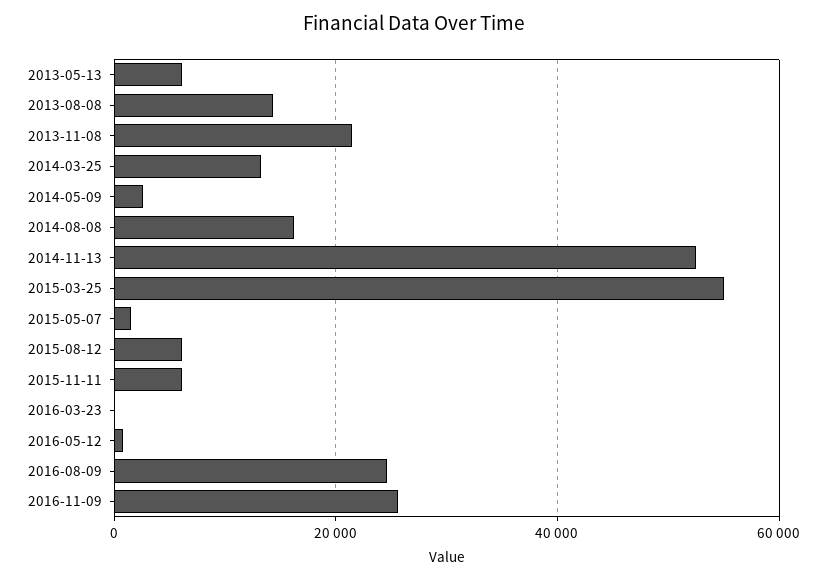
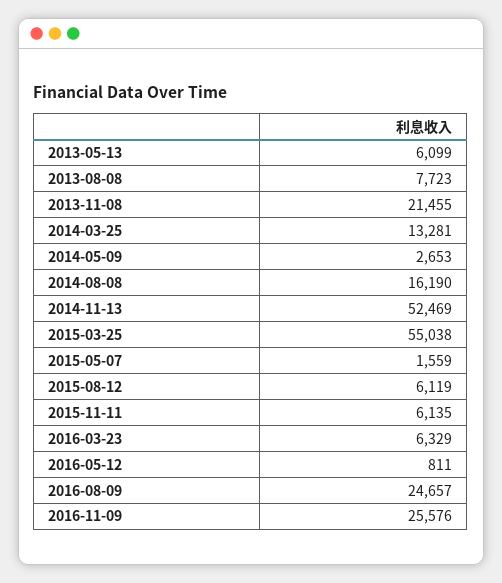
  {
    "2013-05-13": 6099,
-   "2013-08-08": 14000,
+   "2013-08-08": 7723,
    "2013-11-08": 21455,
    "2014-03-25": 13281,
    "2014-05-09": 2653,
    "2014-08-08": 16190,
    "2014-11-13": 52469,
    "2015-03-25": 55038,
    "2015-05-07": 1559,
    "2015-08-12": 6119,
    "2015-11-11": 6135,
-   "2016-03-23": 0,
+   "2016-03-23": 6329,
    "2016-05-12": 811,
    "2016-08-09": 24657,
    "2016-11-09": 25576
  }

